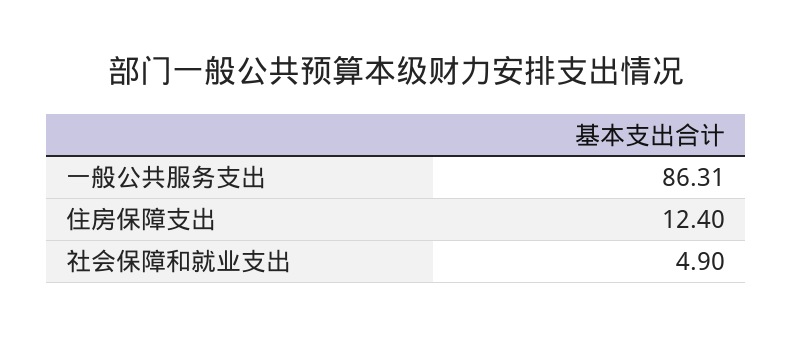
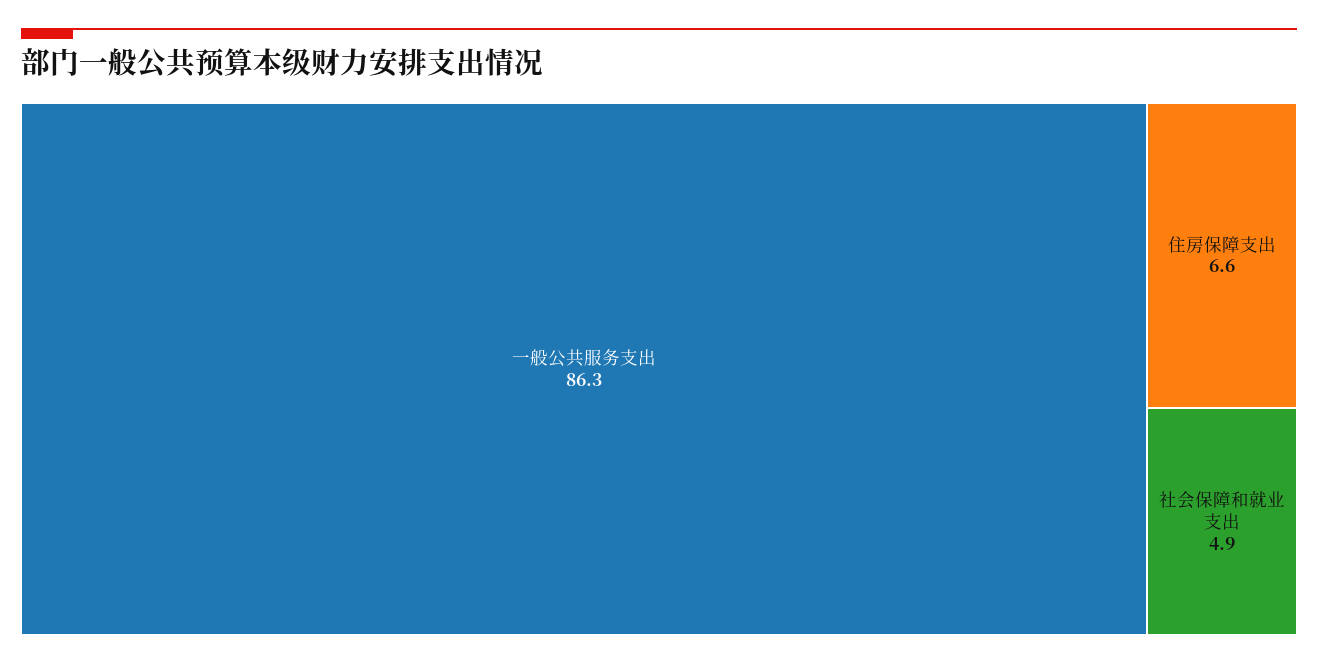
  {
    "一般公共服务支出": 86.31,
-   "住房保障支出": 12.4,
+   "住房保障支出": 6.6,
    "社会保障和就业支出": 4.9
  }

